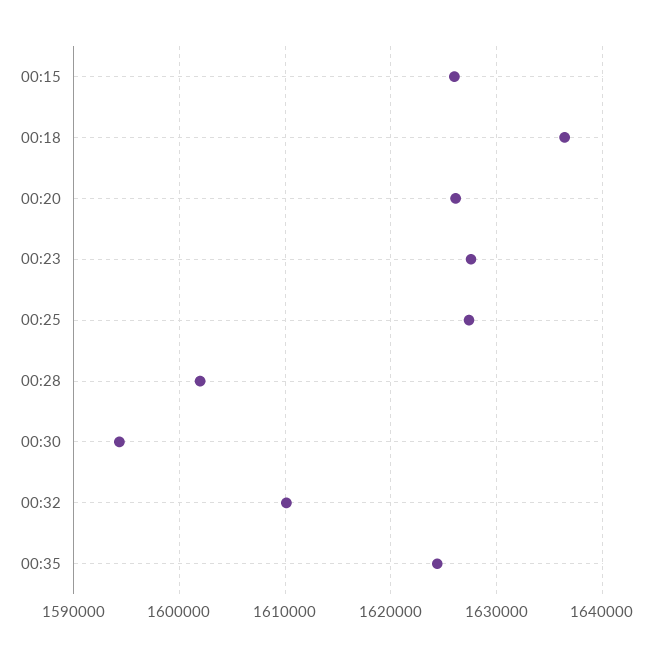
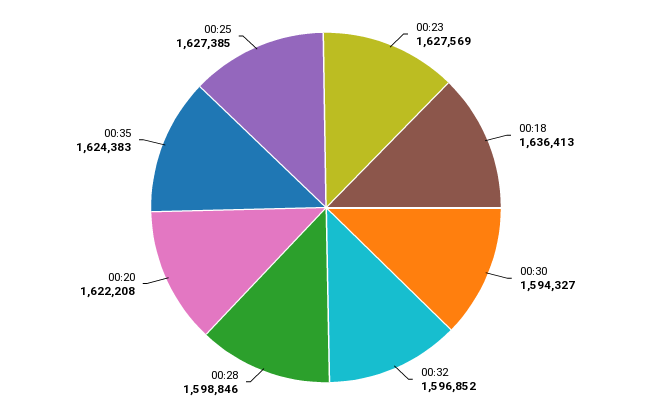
  {
-   "00:15": 1626000,
    "00:18": 1636413,
-   "00:20": 1626000,
+   "00:20": 1622208,
    "00:23": 1627569,
    "00:25": 1627385,
-   "00:28": 1602000,
+   "00:28": 1598846,
    "00:30": 1594327,
-   "00:32": 1610000,
+   "00:32": 1596852,
    "00:35": 1624383
  }

